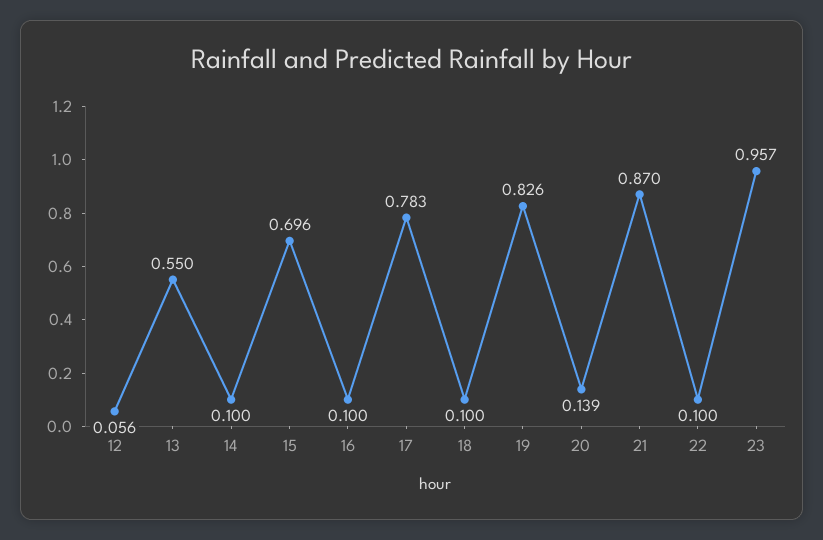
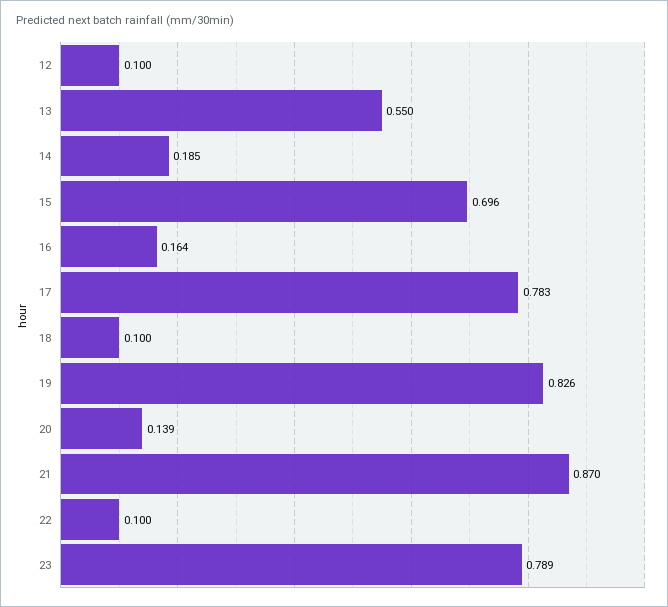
  {
-   "12": 0.056,
+   "12": 0.1,
    "13": 0.55,
-   "14": 0.1,
+   "14": 0.185,
    "15": 0.696,
-   "16": 0.1,
+   "16": 0.164,
    "17": 0.783,
    "18": 0.1,
    "19": 0.826,
    "20": 0.139,
    "21": 0.87,
    "22": 0.1,
-   "23": 0.957
+   "23": 0.789
  }

